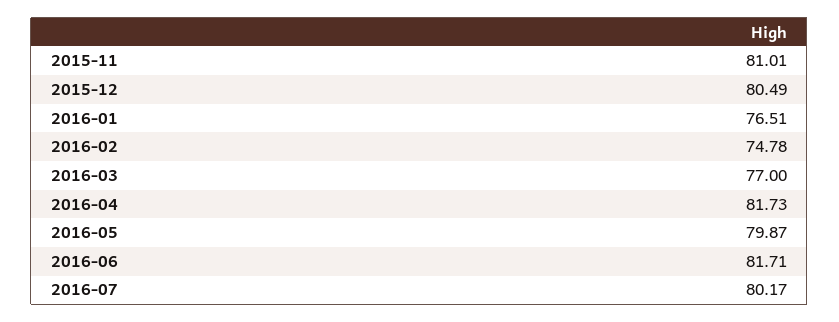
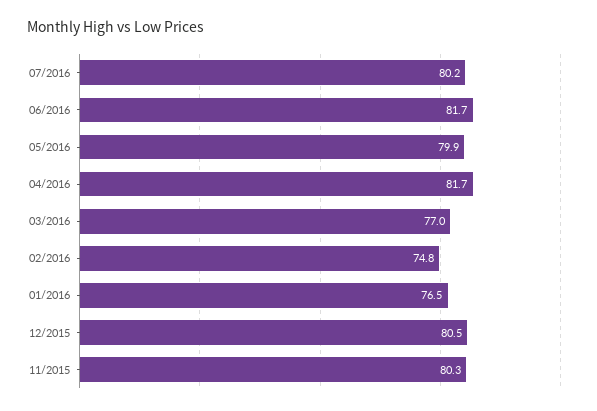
  {
-   "2015-11": 81.01,
+   "2015-11": 80.3,
    "2015-12": 80.49,
    "2016-01": 76.51,
    "2016-02": 74.78,
    "2016-03": 77,
    "2016-04": 81.73,
    "2016-05": 79.87,
    "2016-06": 81.71,
    "2016-07": 80.17
  }

